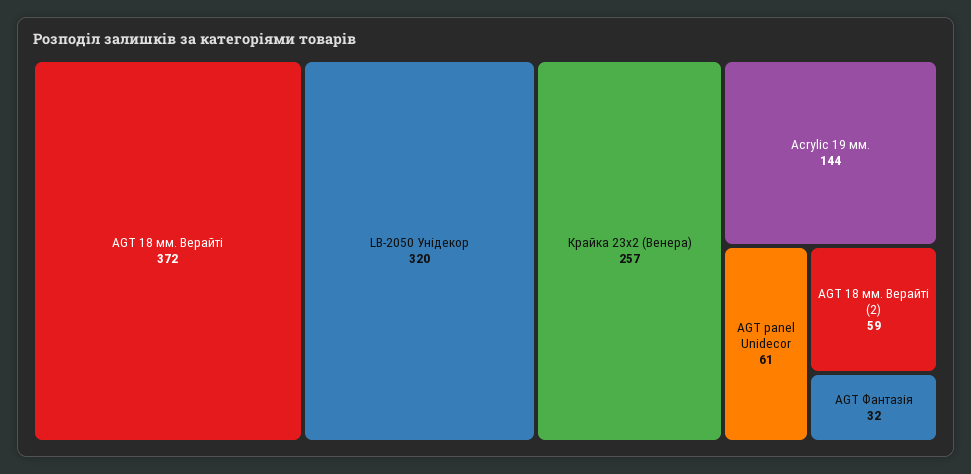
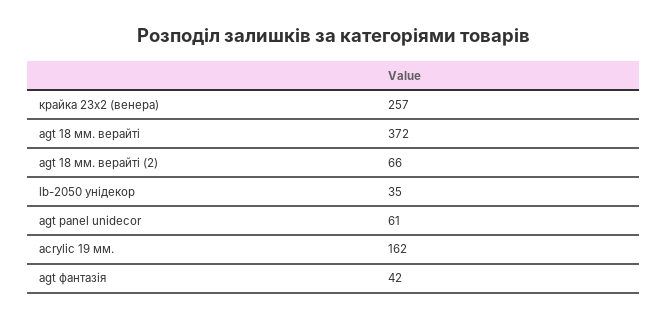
  {
    "AGT 18 мм. Верайті": 372,
-   "LB-2050 Унідекор": 320,
+   "LB-2050 Унідекор": 35,
    "Крайка 23x2 (Венера)": 257,
-   "Acrylic 19 мм.": 144,
+   "Acrylic 19 мм.": 162,
    "AGT panel Unidecor": 61,
-   "AGT 18 мм. Верайті (2)": 59,
+   "AGT 18 мм. Верайті (2)": 66,
-   "AGT Фантазія": 32
+   "AGT Фантазія": 42
  }

